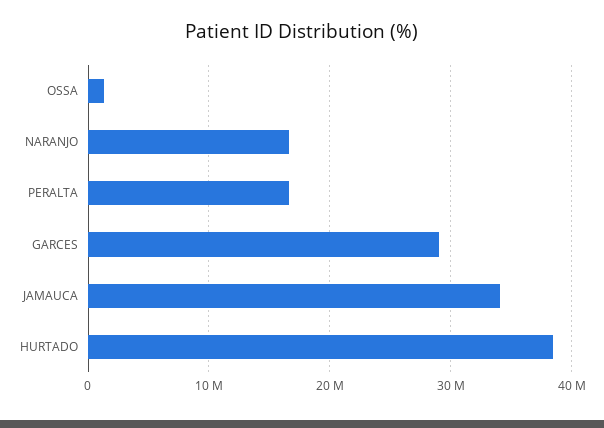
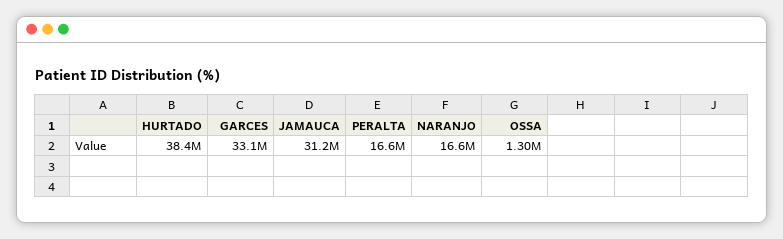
  {
    "OSSA": 1300000,
    "NARANJO": 16600000,
    "PERALTA": 16600000,
-   "GARCES": 29000000,
+   "GARCES": 33100000,
-   "JAMAUCA": 34000000,
+   "JAMAUCA": 31200000,
    "HURTADO": 38400000
  }

